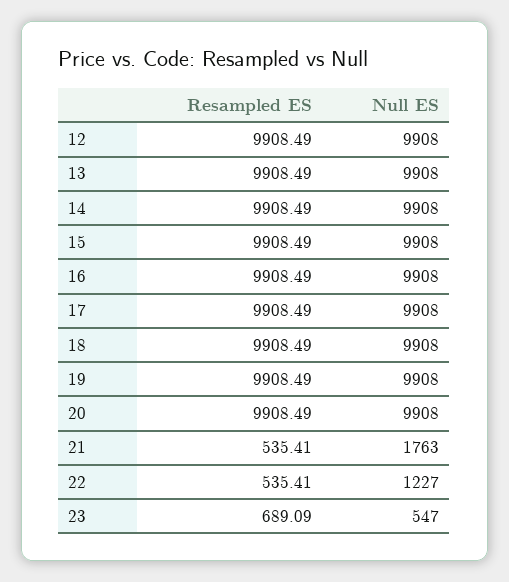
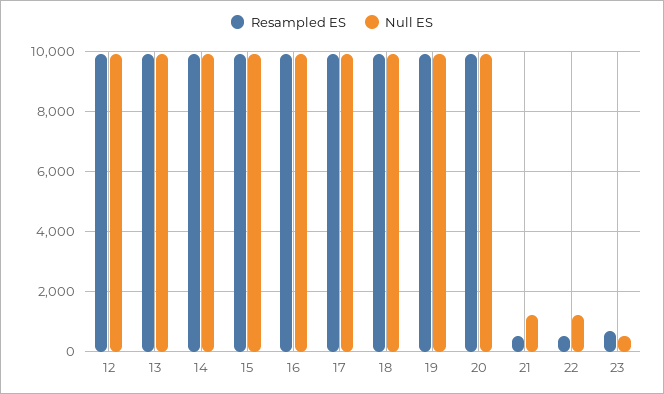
  {
    "Resampled ES": {
      "12": 9908.49,
      "13": 9908.49,
      "14": 9908.49,
      "15": 9908.49,
      "16": 9908.49,
      "17": 9908.49,
      "18": 9908.49,
      "19": 9908.49,
      "20": 9908.49,
      "21": 535.41,
      "22": 535.41,
      "23": 689.09
    },
    "Null ES": {
      "12": 9908,
      "13": 9908,
      "14": 9908,
      "15": 9908,
      "16": 9908,
      "17": 9908,
      "18": 9908,
      "19": 9908,
      "20": 9908,
-     "21": 1763,
+     "21": 1200,
      "22": 1227,
      "23": 547
    }
  }

